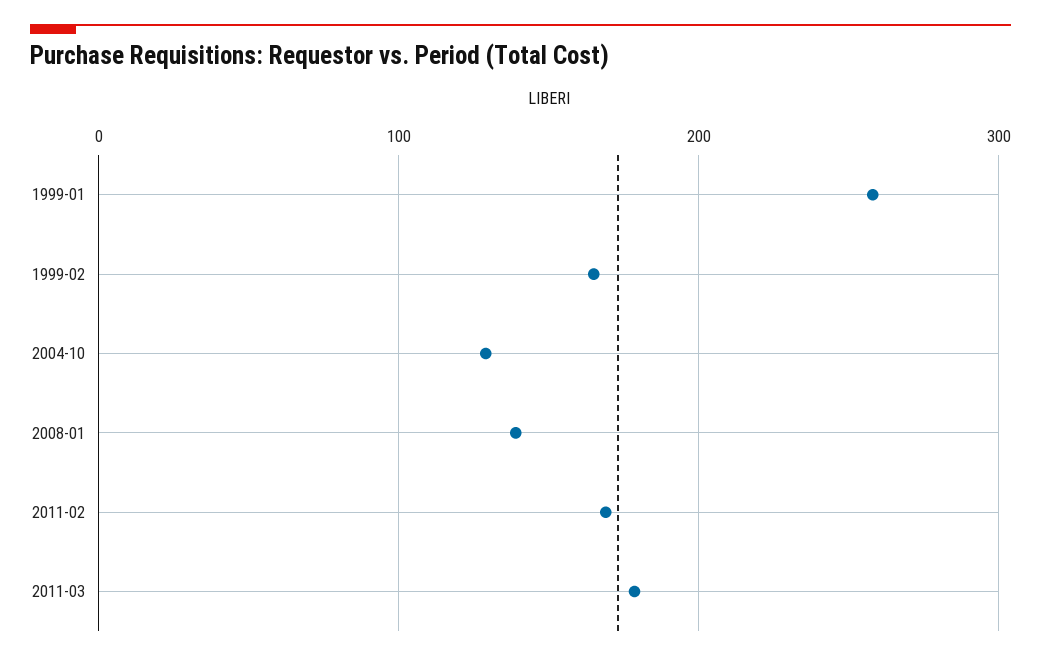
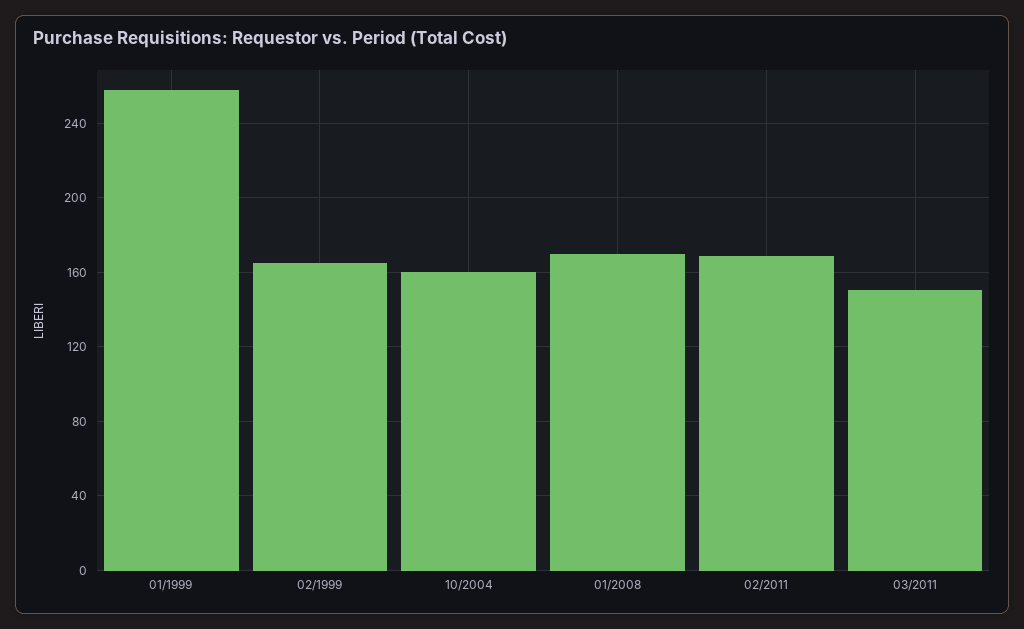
  {
    "1999-01": 260,
    "1999-02": 165,
-   "2004-10": 130,
+   "2004-10": 160,
-   "2008-01": 140,
+   "2008-01": 170,
    "2011-02": 170,
-   "2011-03": 180
+   "2011-03": 150
  }

